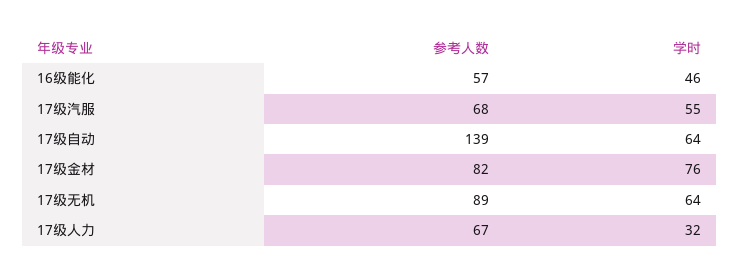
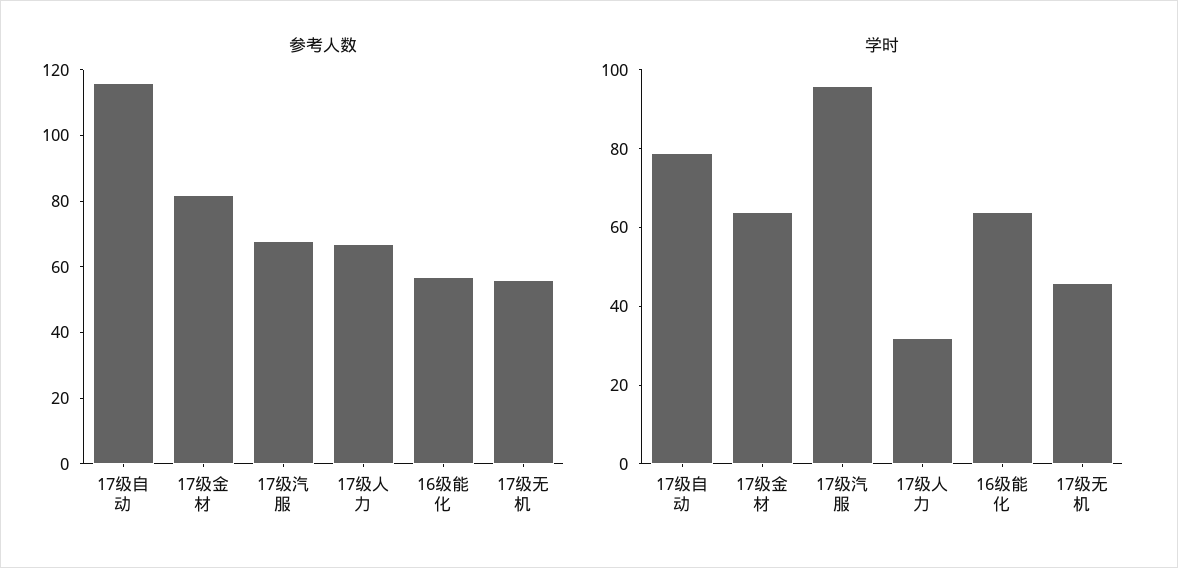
  {
    "参考人数": {
      "16级能化": 57,
      "17级汽服": 68,
-     "17级自动": 139,
+     "17级自动": 115,
      "17级金材": 82,
-     "17级无机": 89,
+     "17级无机": 55,
      "17级人力": 67
    },
    "学时": {
-     "16级能化": 46,
+     "16级能化": 65,
-     "17级汽服": 55,
+     "17级汽服": 95,
-     "17级自动": 64,
+     "17级自动": 80,
-     "17级金材": 76,
+     "17级金材": 65,
-     "17级无机": 64,
+     "17级无机": 45,
      "17级人力": 32
    }
  }

